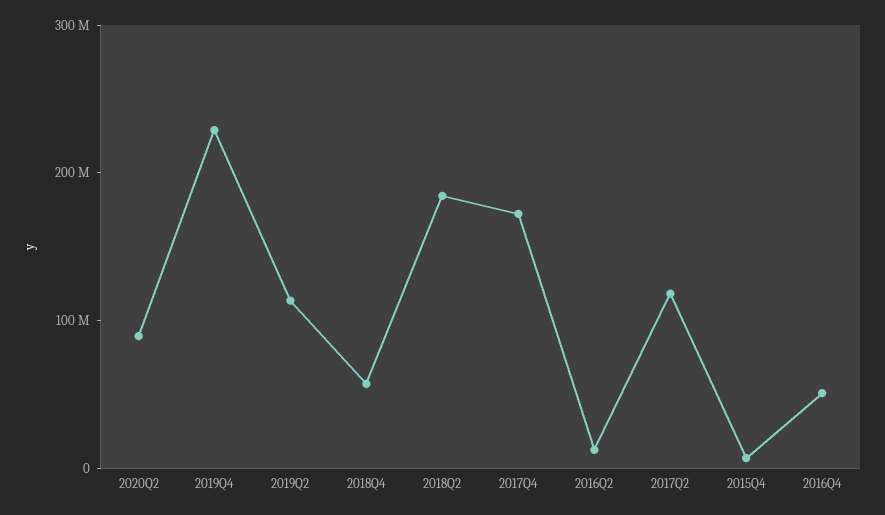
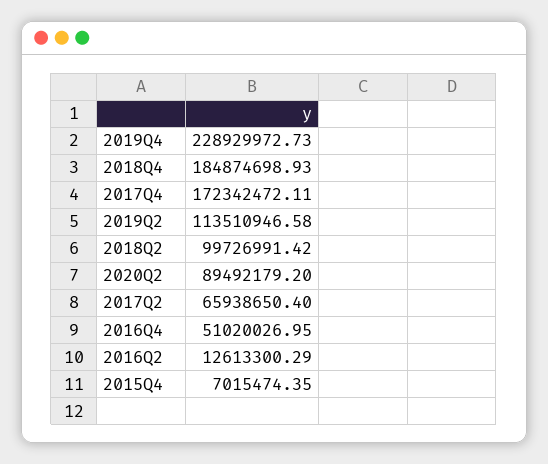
  {
    "2020Q2": 89492179.2,
    "2019Q4": 228929972.73,
    "2019Q2": 113510946.58,
-   "2018Q4": 60000000,
+   "2018Q4": 184874698.93,
-   "2018Q2": 180000000,
+   "2018Q2": 99726991.42,
    "2017Q4": 172342472.11,
    "2016Q2": 12613300.29,
-   "2017Q2": 120000000,
+   "2017Q2": 65938650.4,
    "2015Q4": 7015474.35,
    "2016Q4": 51020026.95
  }

